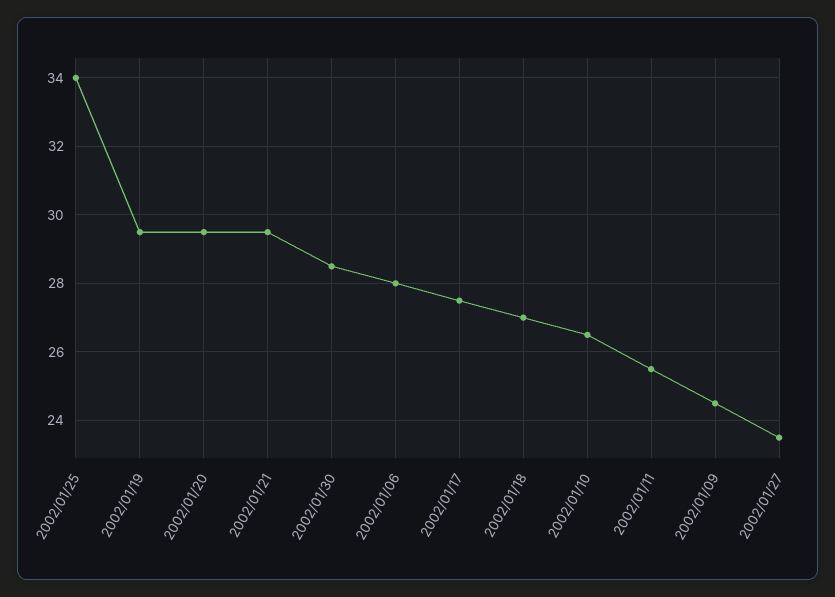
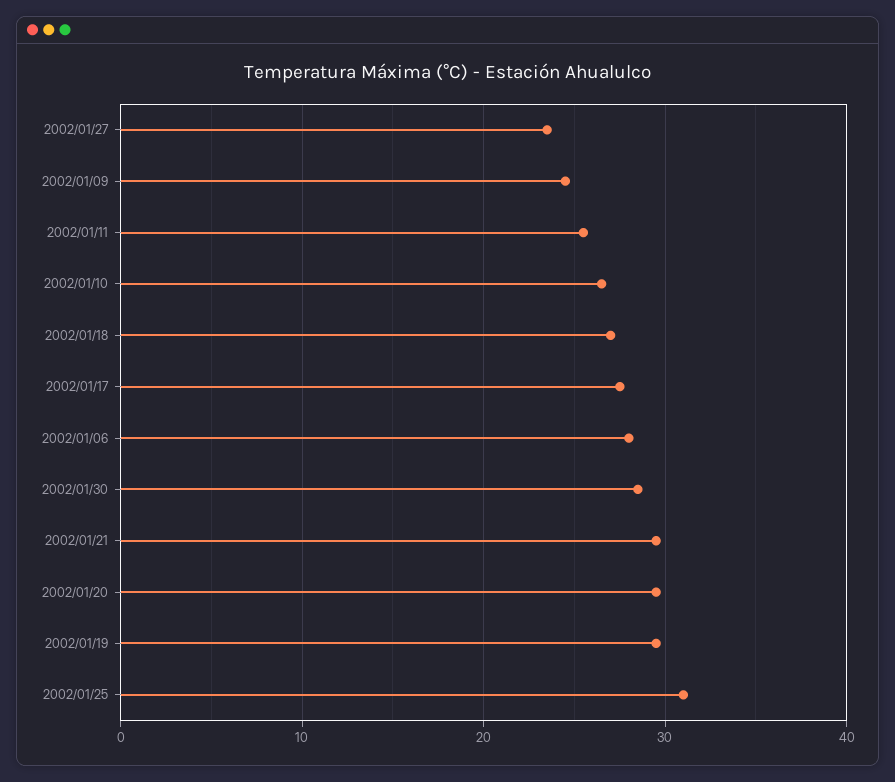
  {
-   "2002/01/25": 34,
+   "2002/01/25": 31,
    "2002/01/19": 29.5,
    "2002/01/20": 29.5,
    "2002/01/21": 29.5,
    "2002/01/30": 28.5,
    "2002/01/06": 28,
    "2002/01/17": 27.5,
    "2002/01/18": 27,
    "2002/01/10": 26.5,
    "2002/01/11": 25.5,
    "2002/01/09": 24.5,
    "2002/01/27": 23.5
  }

